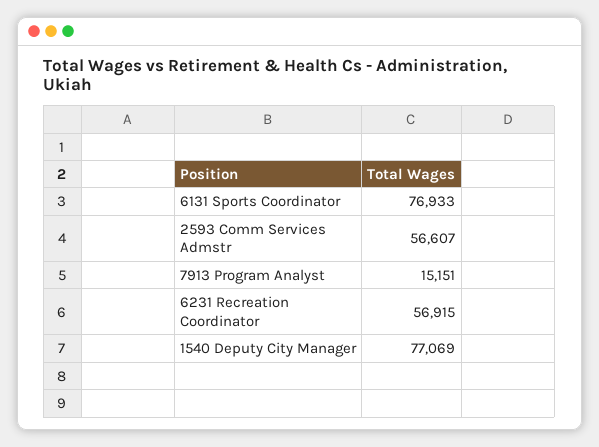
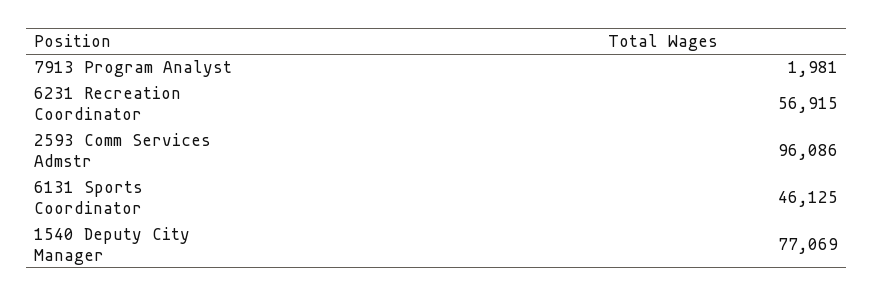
  {
-   "6131 Sports Coordinator": 76933,
+   "6131 Sports Coordinator": 46125,
-   "2593 Comm Services Admstr": 56607,
+   "2593 Comm Services Admstr": 96086,
-   "7913 Program Analyst": 15151,
+   "7913 Program Analyst": 1981,
    "6231 Recreation Coordinator": 56915,
    "1540 Deputy City Manager": 77069
  }

